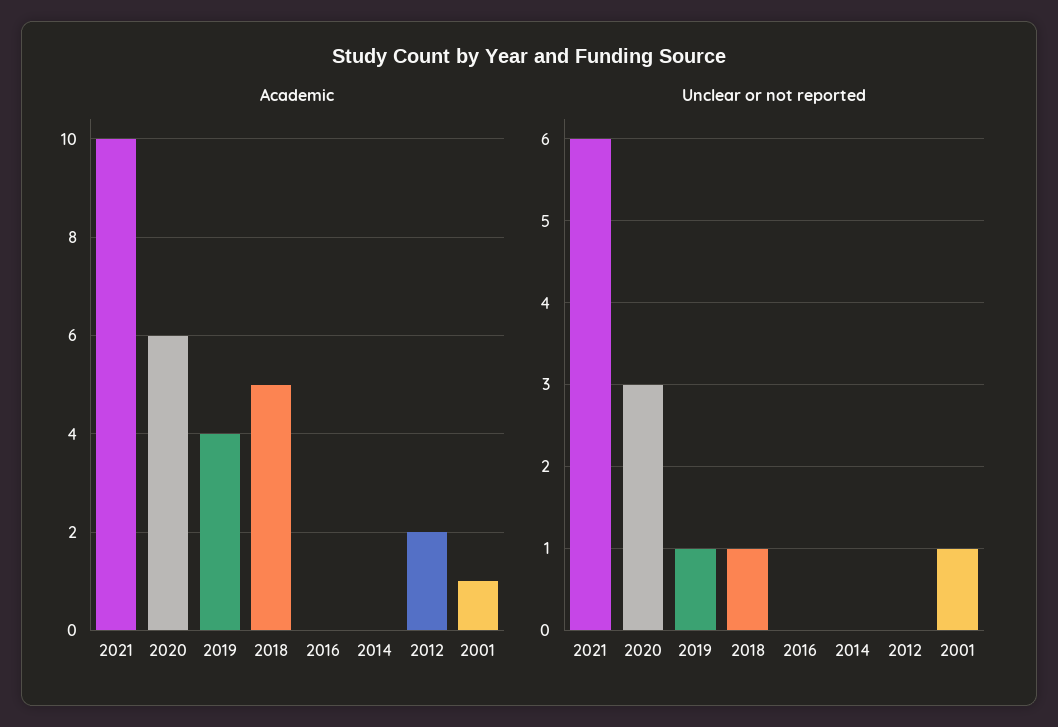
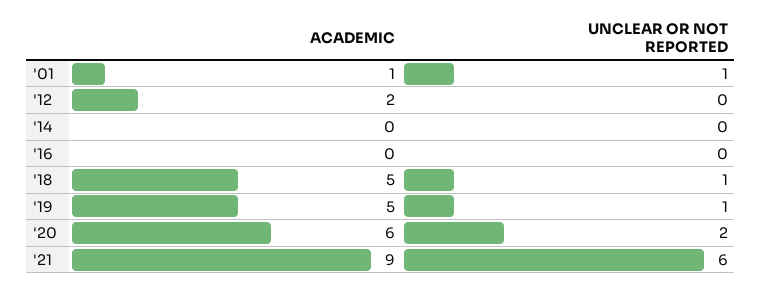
  {
    "Academic": {
-     "2021": 10,
+     "2021": 9,
      "2020": 6,
-     "2019": 4,
+     "2019": 5,
      "2018": 5,
      "2016": 0,
      "2014": 0,
      "2012": 2,
      "2001": 1
    },
    "Unclear or not reported": {
      "2021": 6,
-     "2020": 3,
+     "2020": 2,
      "2019": 1,
      "2018": 1,
      "2016": 0,
      "2014": 0,
      "2012": 0,
      "2001": 1
    }
  }

